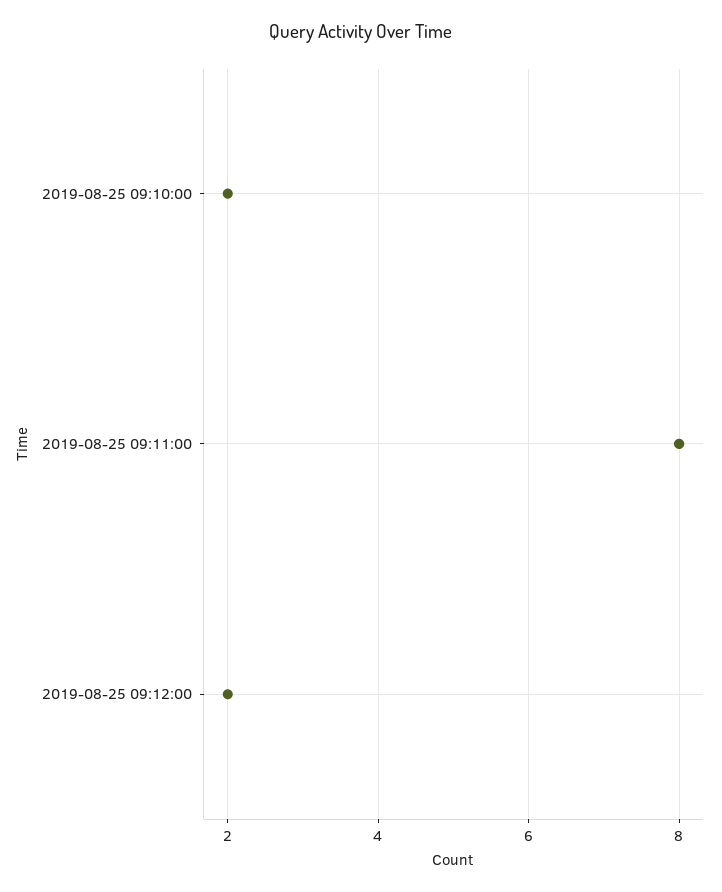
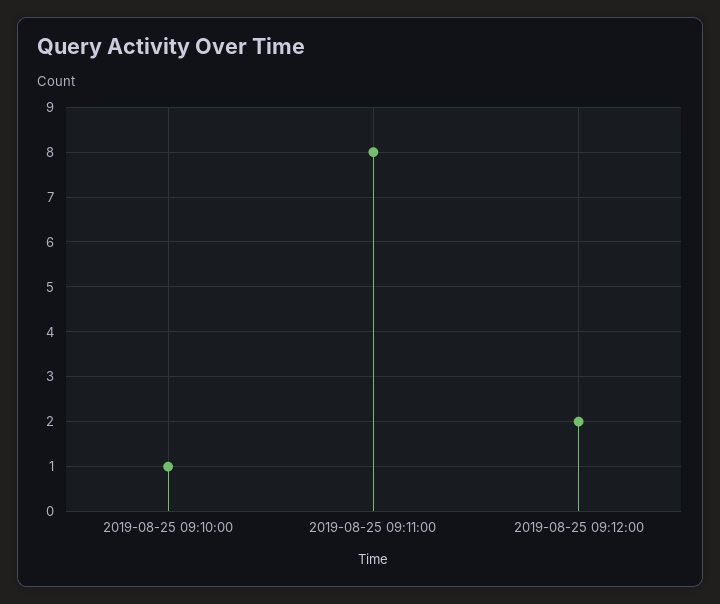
  {
-   "2019-08-25 09:10:00": 2,
+   "2019-08-25 09:10:00": 1,
    "2019-08-25 09:11:00": 8,
    "2019-08-25 09:12:00": 2
  }

